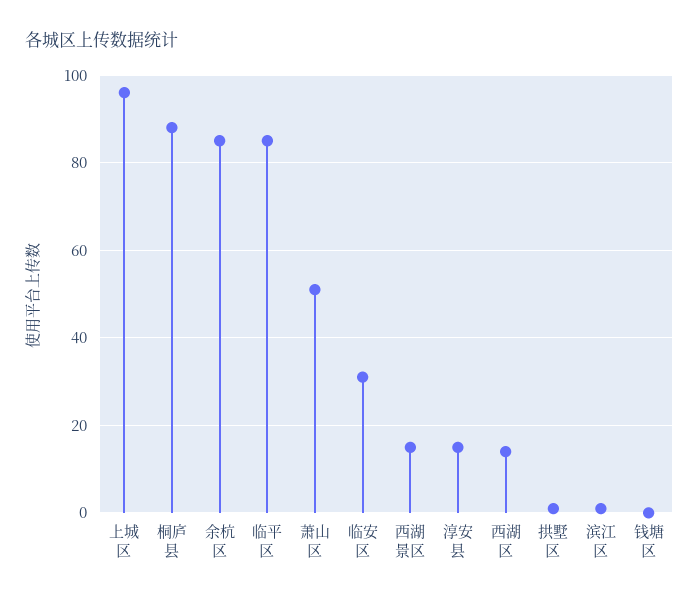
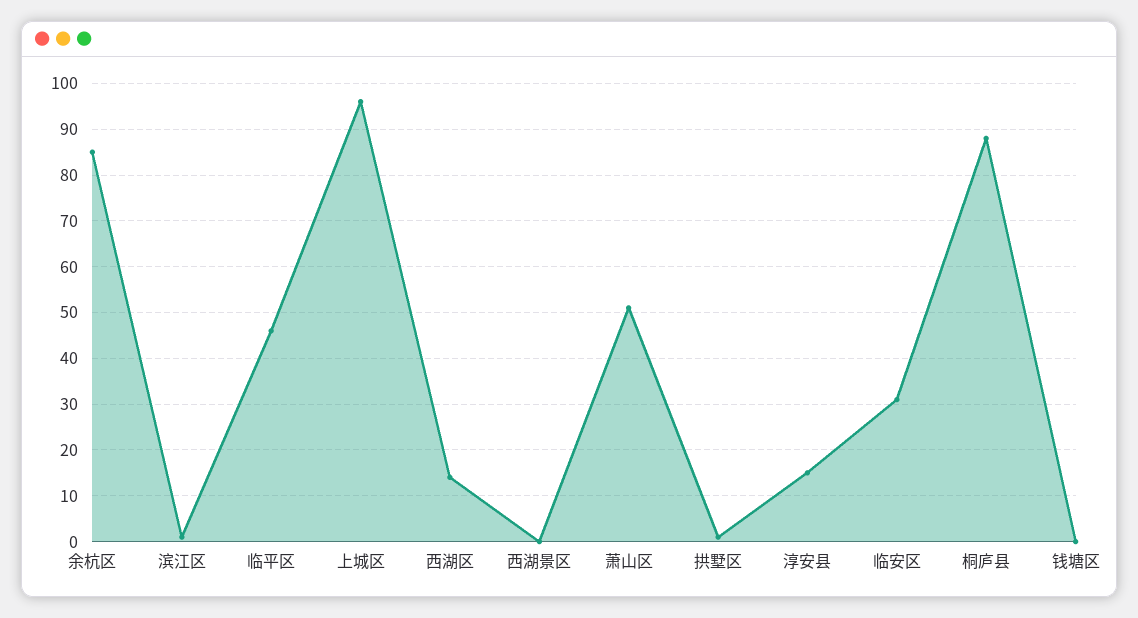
  {
    "上城区": 95,
    "桐庐县": 90,
    "余杭区": 85,
-   "临平区": 85,
+   "临平区": 45,
    "萧山区": 50,
    "临安区": 30,
-   "西湖景区": 15,
+   "西湖景区": 0,
    "淳安县": 15,
    "西湖区": 15,
    "拱墅区": 0,
    "滨江区": 0,
    "钱塘区": 0
  }

